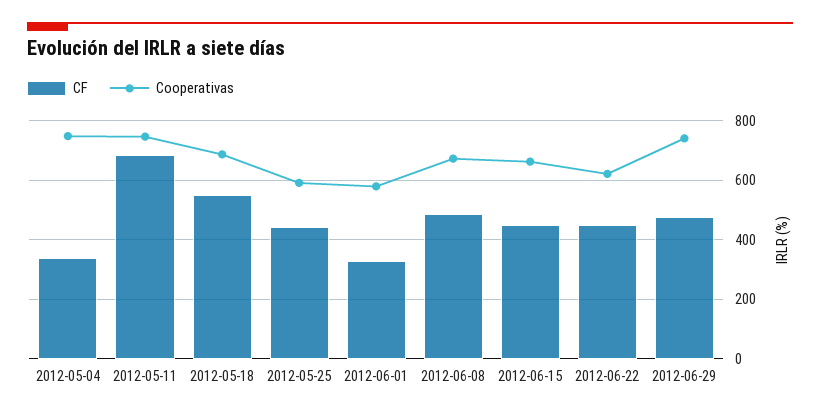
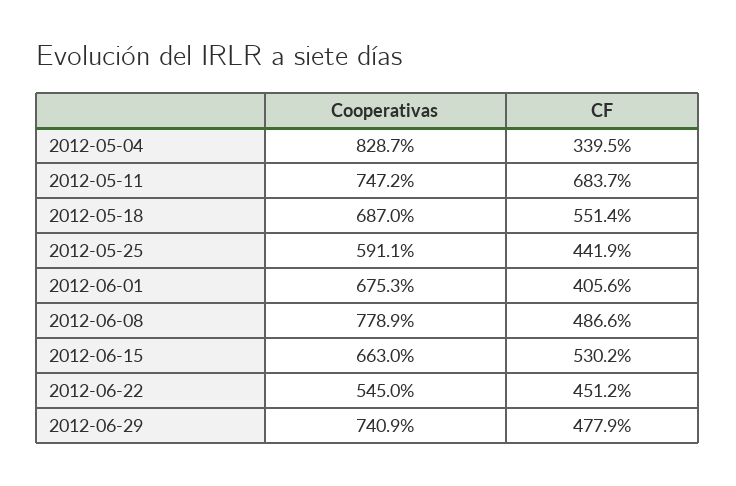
  {
    "CF": {
      "2012-05-04": 339.5,
      "2012-05-11": 683.7,
      "2012-05-18": 551.4,
      "2012-05-25": 441.9,
-     "2012-06-01": 325,
+     "2012-06-01": 405.6,
      "2012-06-08": 486.6,
-     "2012-06-15": 450,
+     "2012-06-15": 530.2,
      "2012-06-22": 451.2,
      "2012-06-29": 477.9
    },
    "Cooperativas": {
-     "2012-05-04": 750,
+     "2012-05-04": 828.7,
      "2012-05-11": 747.2,
      "2012-05-18": 687,
      "2012-05-25": 591.1,
-     "2012-06-01": 575,
+     "2012-06-01": 675.3,
-     "2012-06-08": 675,
+     "2012-06-08": 778.9,
      "2012-06-15": 663,
-     "2012-06-22": 625,
+     "2012-06-22": 545,
      "2012-06-29": 740.9
    }
  }

